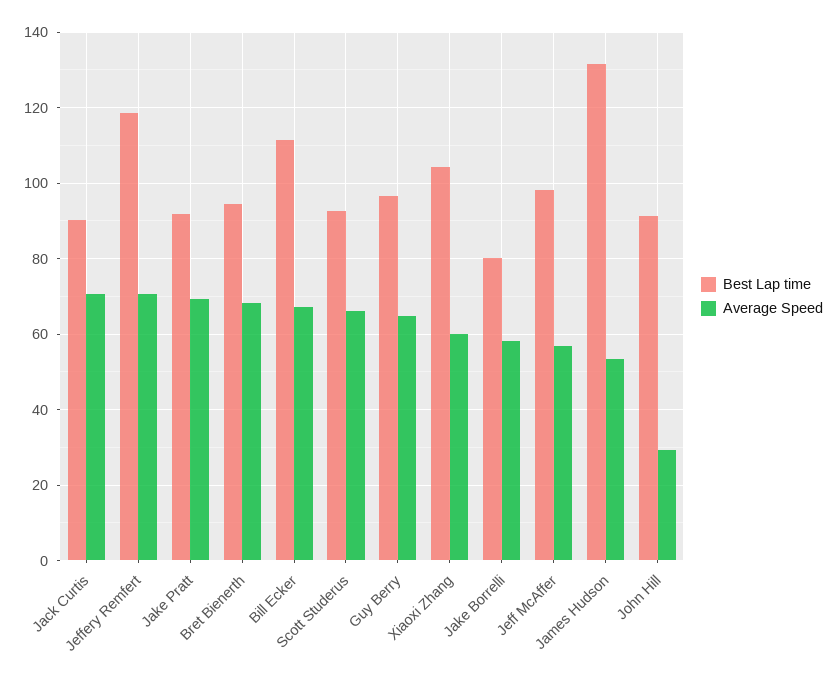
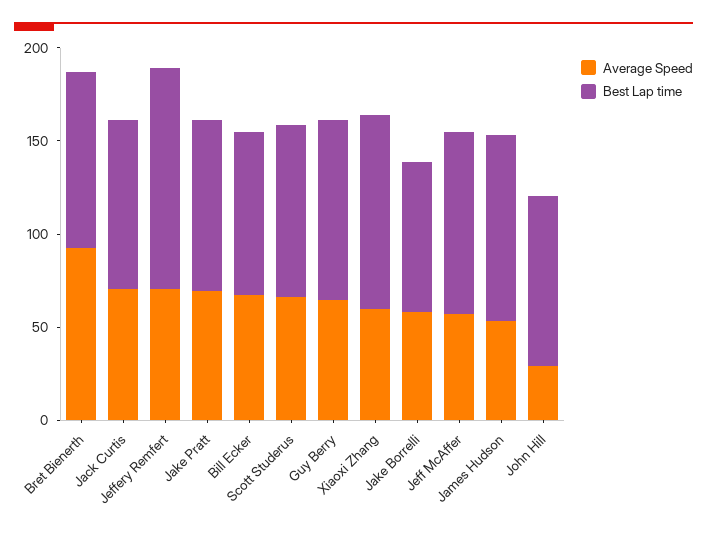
  {
    "Best Lap time": {
      "Jack Curtis": 90,
      "Jeffery Remfert": 118,
      "Jake Pratt": 92,
      "Bret Bienerth": 94,
-     "Bill Ecker": 112,
+     "Bill Ecker": 90,
      "Scott Studerus": 92,
      "Guy Berry": 96,
      "Xiaoxi Zhang": 104,
      "Jake Borrelli": 80,
      "Jeff McAffer": 98,
-     "James Hudson": 132,
+     "James Hudson": 100,
      "John Hill": 92
    },
    "Average Speed": {
      "Jack Curtis": 70,
      "Jeffery Remfert": 70,
      "Jake Pratt": 70,
-     "Bret Bienerth": 68,
+     "Bret Bienerth": 90,
      "Bill Ecker": 68,
      "Scott Studerus": 66,
      "Guy Berry": 64,
      "Xiaoxi Zhang": 60,
      "Jake Borrelli": 58,
      "Jeff McAffer": 56,
      "James Hudson": 54,
      "John Hill": 30
    }
  }

